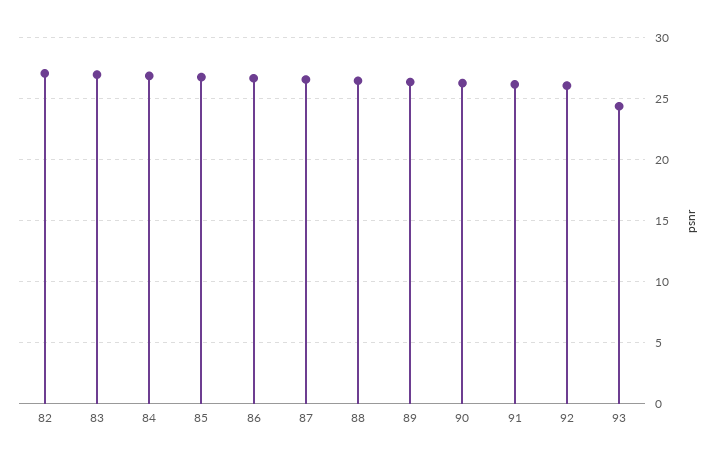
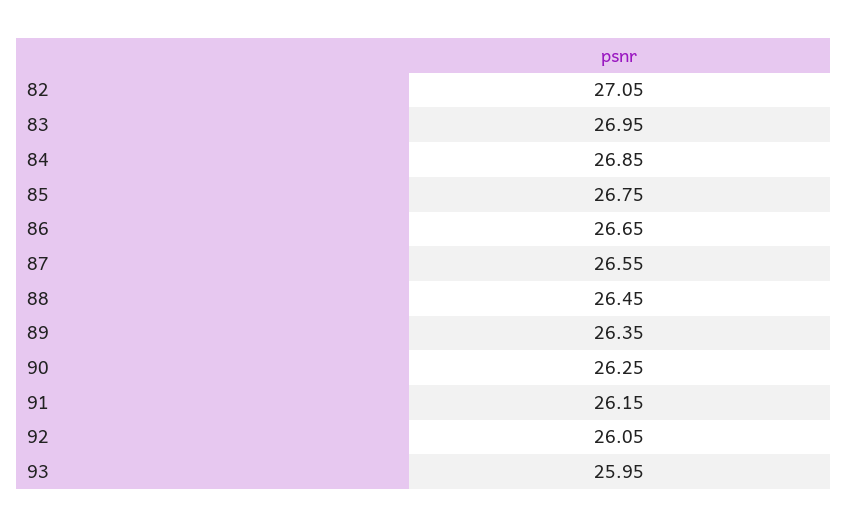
  {
    "82": 27.05,
    "83": 26.95,
    "84": 26.85,
    "85": 26.75,
    "86": 26.65,
    "87": 26.55,
    "88": 26.45,
    "89": 26.35,
    "90": 26.25,
    "91": 26.15,
    "92": 26.05,
-   "93": 24.5
+   "93": 25.95
  }

